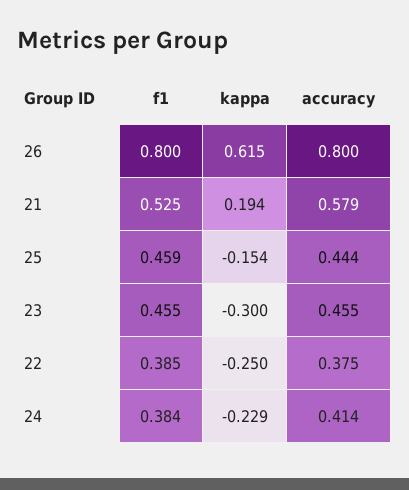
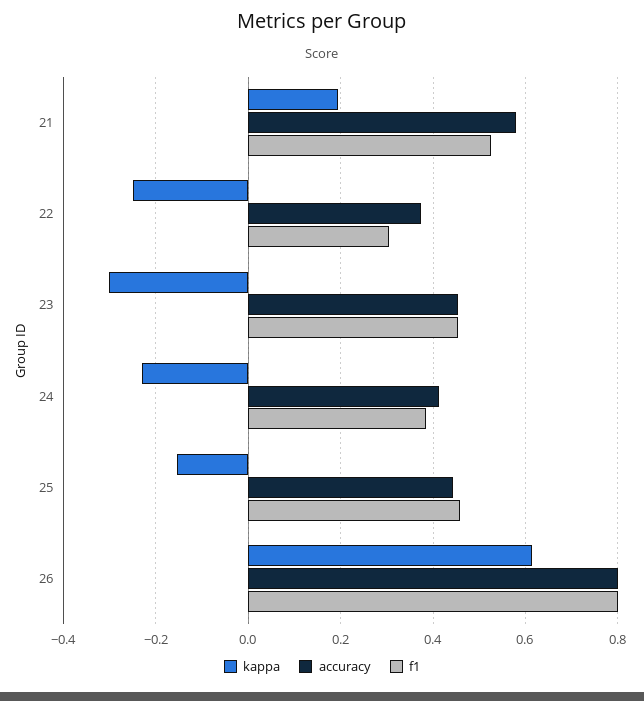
  {
    "f1": {
      "26": 0.8,
      "21": 0.525,
      "25": 0.459,
      "23": 0.455,
-     "22": 0.385,
+     "22": 0.3,
      "24": 0.384
    },
    "kappa": {
      "26": 0.615,
      "21": 0.194,
      "25": -0.154,
      "23": -0.3,
      "22": -0.25,
      "24": -0.229
    },
    "accuracy": {
      "26": 0.8,
      "21": 0.579,
      "25": 0.444,
      "23": 0.455,
      "22": 0.375,
      "24": 0.414
    }
  }

